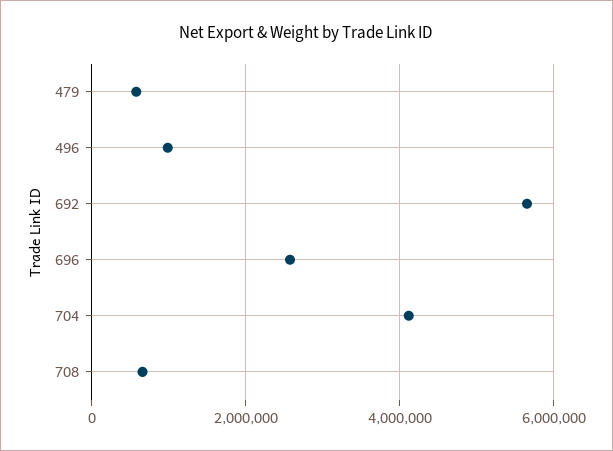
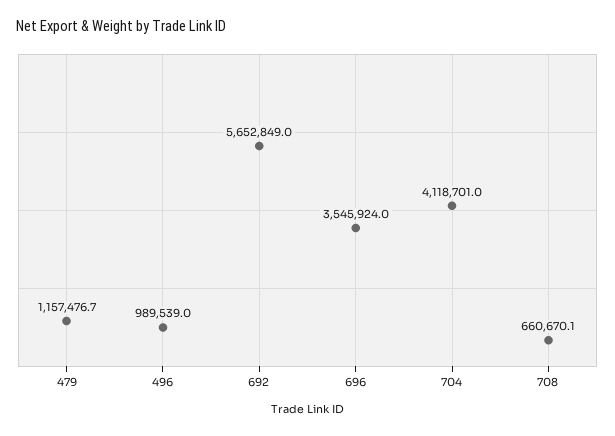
  {
-   "479": 600000,
+   "479": 1157476.7,
    "496": 989539,
    "692": 5652849,
-   "696": 2600000,
+   "696": 3545924,
    "704": 4118701,
    "708": 660670.1
  }

